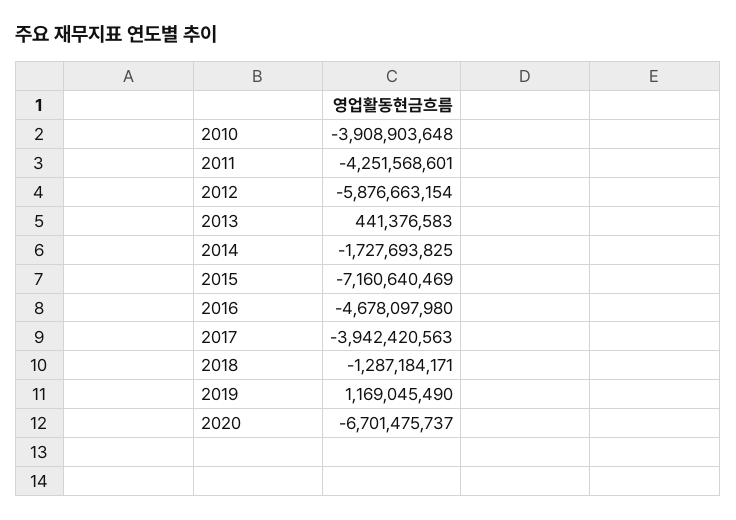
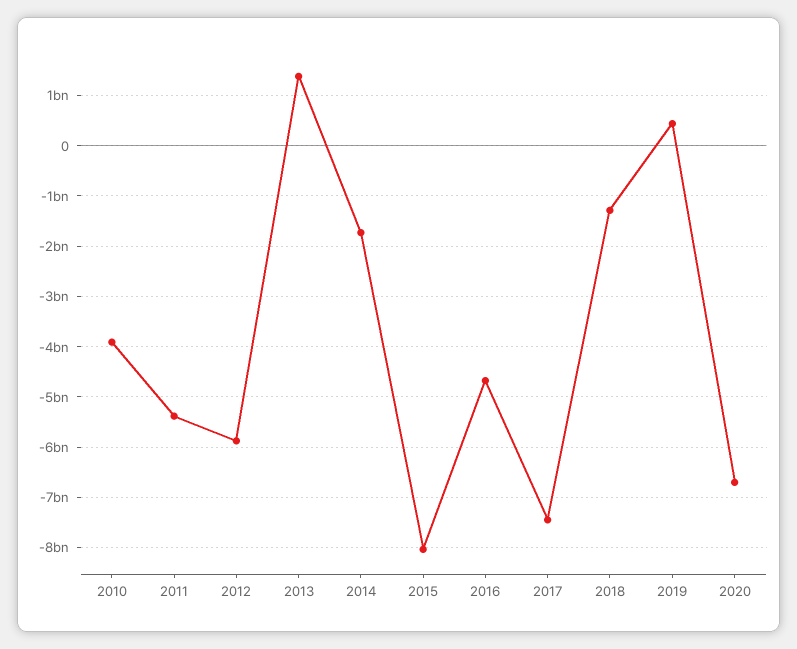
  {
    "2010": -3908903648,
-   "2011": -4251568601,
+   "2011": -5400000000,
    "2012": -5876663154,
-   "2013": 441376583,
+   "2013": 1400000000,
    "2014": -1727693825,
-   "2015": -7160640469,
+   "2015": -8000000000,
    "2016": -4678097980,
-   "2017": -3942420563,
+   "2017": -7400000000,
    "2018": -1287184171,
-   "2019": 1169045490,
+   "2019": 400000000,
    "2020": -6701475737
  }

